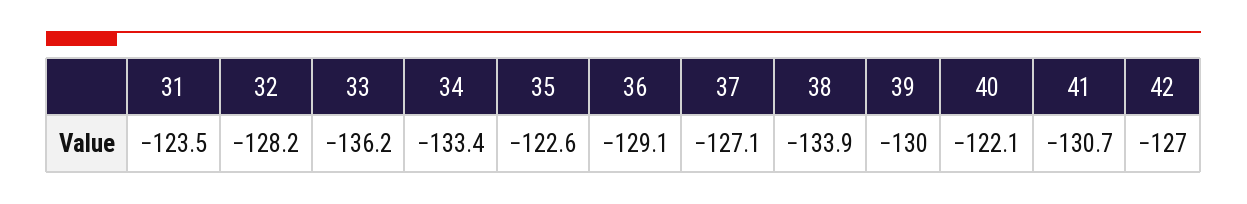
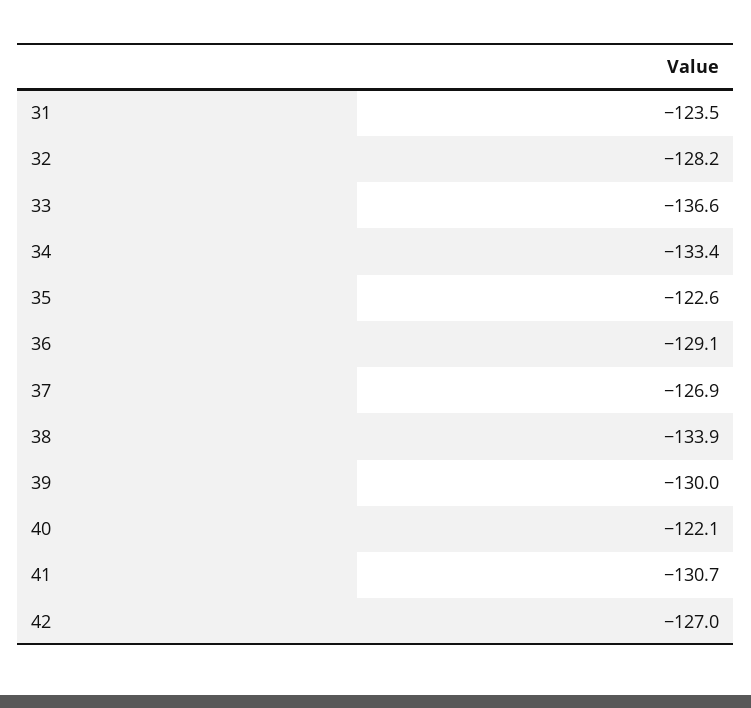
  {
    "31": -123.5,
    "32": -128.2,
-   "33": -136.2,
+   "33": -136.6,
    "34": -133.4,
    "35": -122.6,
    "36": -129.1,
-   "37": -127.1,
+   "37": -126.9,
    "38": -133.9,
    "39": -130,
    "40": -122.1,
    "41": -130.7,
    "42": -127
  }

